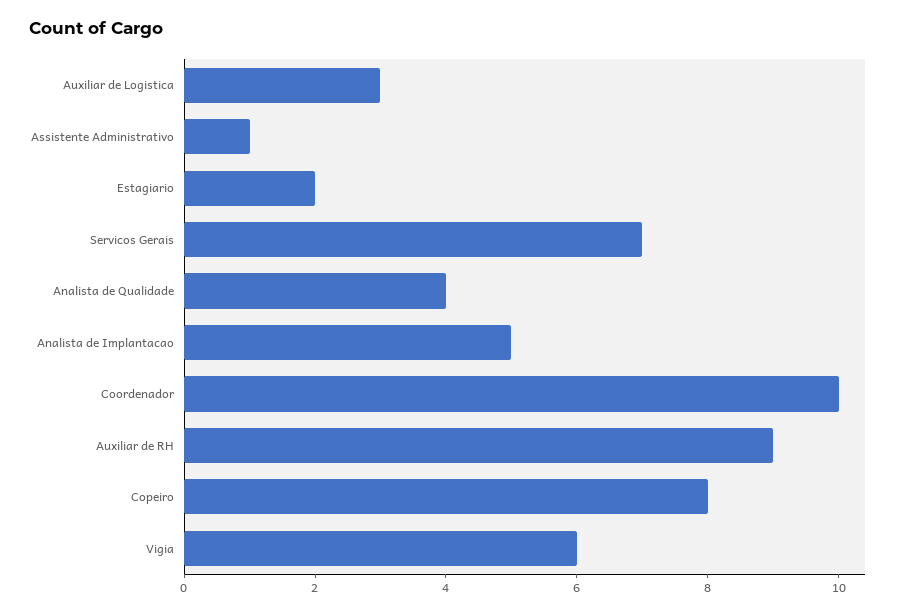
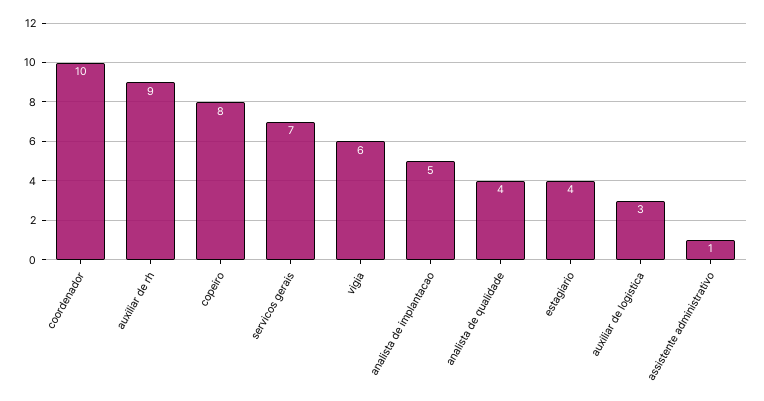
  {
    "Auxiliar de Logistica": 3,
    "Assistente Administrativo": 1,
-   "Estagiario": 2,
+   "Estagiario": 4,
    "Servicos Gerais": 7,
    "Analista de Qualidade": 4,
    "Analista de Implantacao": 5,
    "Coordenador": 10,
    "Auxiliar de RH": 9,
    "Copeiro": 8,
    "Vigia": 6
  }

